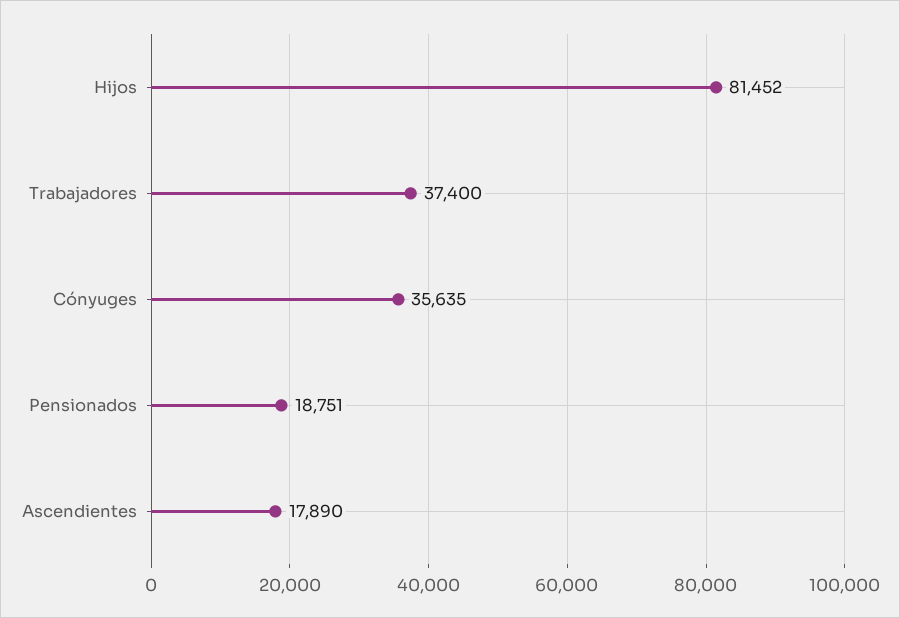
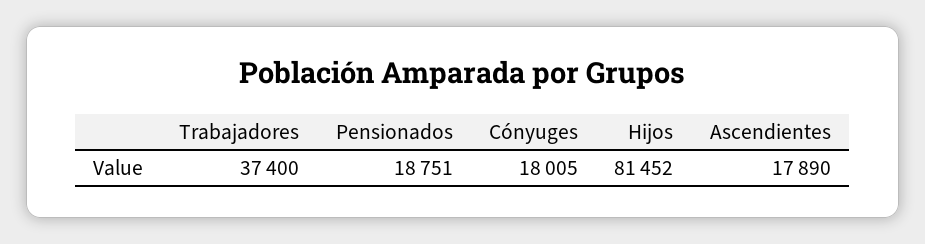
  {
    "Hijos": 81452,
    "Trabajadores": 37400,
-   "Cónyuges": 35635,
+   "Cónyuges": 18005,
    "Pensionados": 18751,
    "Ascendientes": 17890
  }

